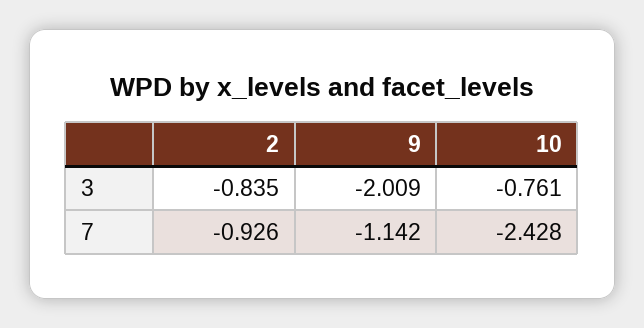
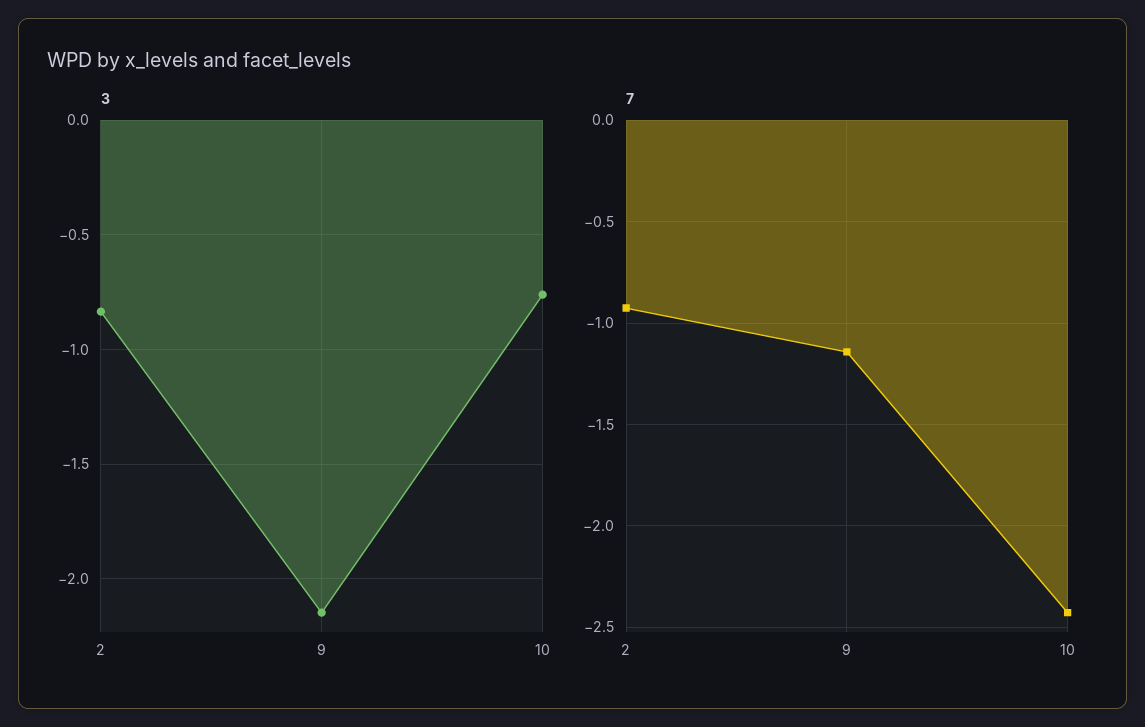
  {
    "3": {
      "2": -0.835,
-     "9": -2.009,
+     "9": -2.15,
      "10": -0.761
    },
    "7": {
      "2": -0.926,
      "9": -1.142,
      "10": -2.428
    }
  }

